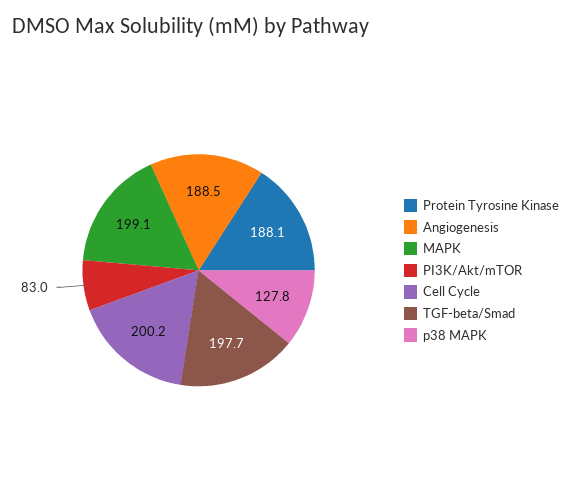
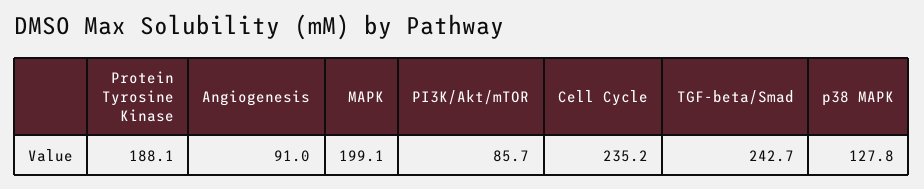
  {
    "Protein Tyrosine Kinase": 188.1,
-   "Angiogenesis": 188.5,
+   "Angiogenesis": 91,
    "MAPK": 199.1,
-   "PI3K/Akt/mTOR": 83,
+   "PI3K/Akt/mTOR": 85.7,
-   "Cell Cycle": 200.2,
+   "Cell Cycle": 235.2,
-   "TGF-beta/Smad": 197.7,
+   "TGF-beta/Smad": 242.7,
    "p38 MAPK": 127.8
  }

